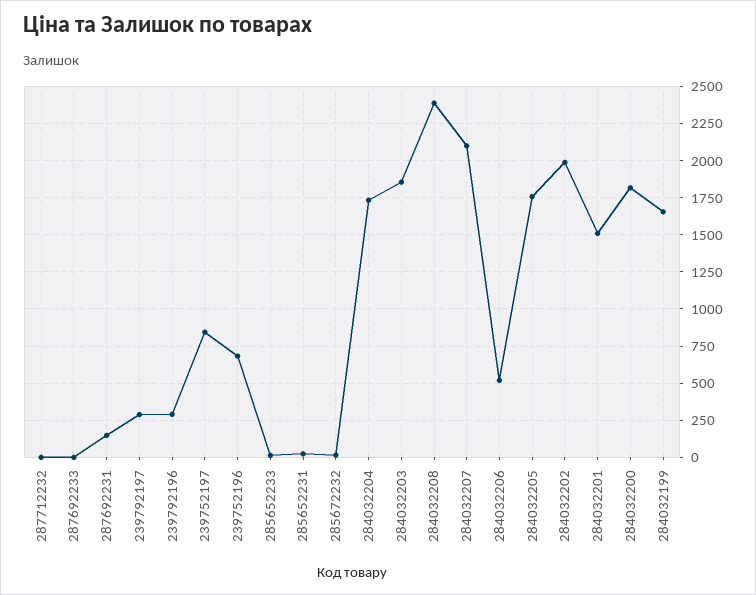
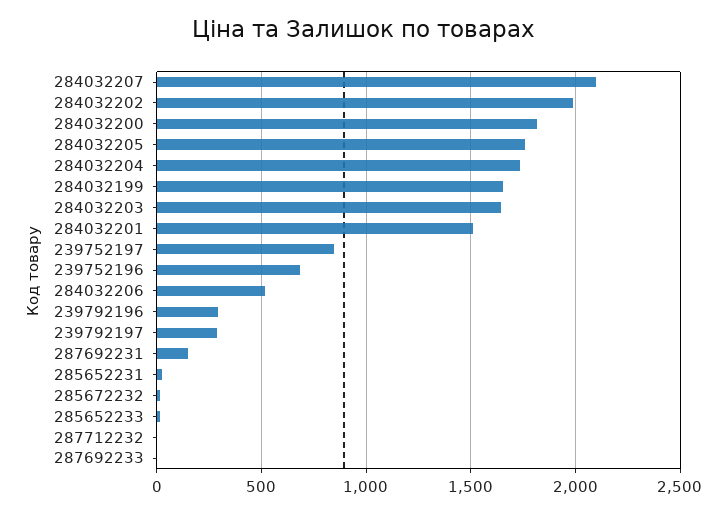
  {
    "287712232": 0,
    "287692233": 0,
    "287692231": 150,
    "239792197": 300,
    "239792196": 300,
    "239752197": 850,
    "239752196": 700,
    "285652233": 0,
    "285652231": 0,
    "285672232": 0,
    "284032204": 1750,
-   "284032203": 1850,
+   "284032203": 1650,
-   "284032208": 2400,
    "284032207": 2100,
    "284032206": 500,
    "284032205": 1750,
    "284032202": 2000,
    "284032201": 1500,
    "284032200": 1800,
    "284032199": 1650
  }

